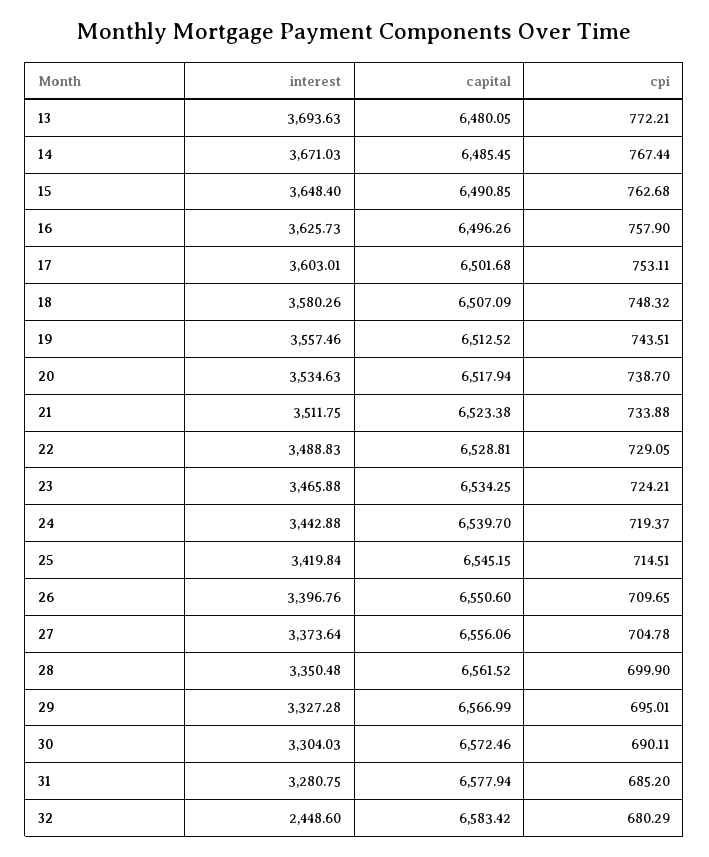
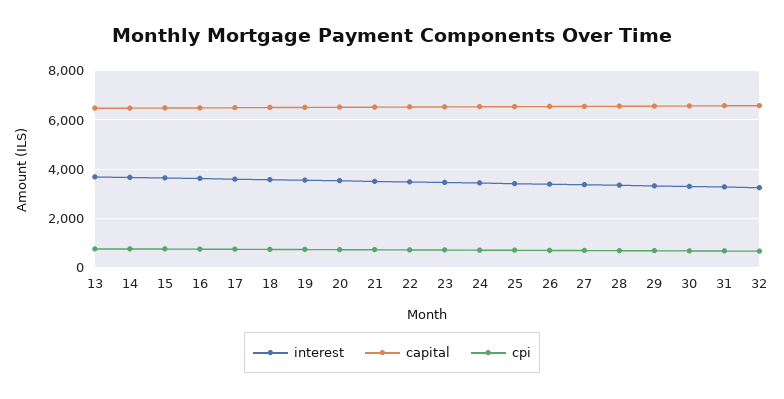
  {
    "interest": {
      "13": 3693.63,
      "14": 3671.03,
      "15": 3648.4,
      "16": 3625.73,
      "17": 3603.01,
      "18": 3580.26,
      "19": 3557.46,
      "20": 3534.63,
      "21": 3511.75,
      "22": 3488.83,
      "23": 3465.88,
      "24": 3442.88,
      "25": 3419.84,
      "26": 3396.76,
      "27": 3373.64,
      "28": 3350.48,
      "29": 3327.28,
      "30": 3304.03,
      "31": 3280.75,
-     "32": 2448.6
+     "32": 3250
    },
    "capital": {
      "13": 6480.05,
      "14": 6485.45,
      "15": 6490.85,
      "16": 6496.26,
      "17": 6501.68,
      "18": 6507.09,
      "19": 6512.52,
      "20": 6517.94,
      "21": 6523.38,
      "22": 6528.81,
      "23": 6534.25,
      "24": 6539.7,
      "25": 6545.15,
      "26": 6550.6,
      "27": 6556.06,
      "28": 6561.52,
      "29": 6566.99,
      "30": 6572.46,
      "31": 6577.94,
      "32": 6583.42
    },
    "cpi": {
      "13": 772.21,
      "14": 767.44,
      "15": 762.68,
      "16": 757.9,
      "17": 753.11,
      "18": 748.32,
      "19": 743.51,
      "20": 738.7,
      "21": 733.88,
      "22": 729.05,
      "23": 724.21,
      "24": 719.37,
      "25": 714.51,
      "26": 709.65,
      "27": 704.78,
      "28": 699.9,
      "29": 695.01,
      "30": 690.11,
      "31": 685.2,
      "32": 680.29
    }
  }

